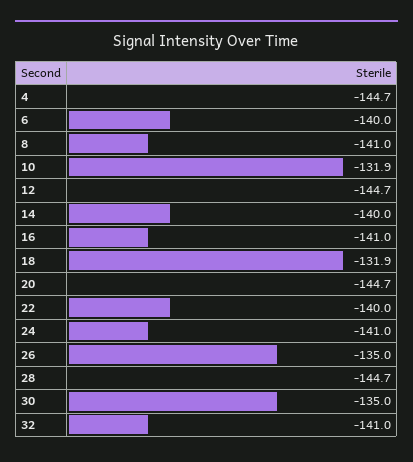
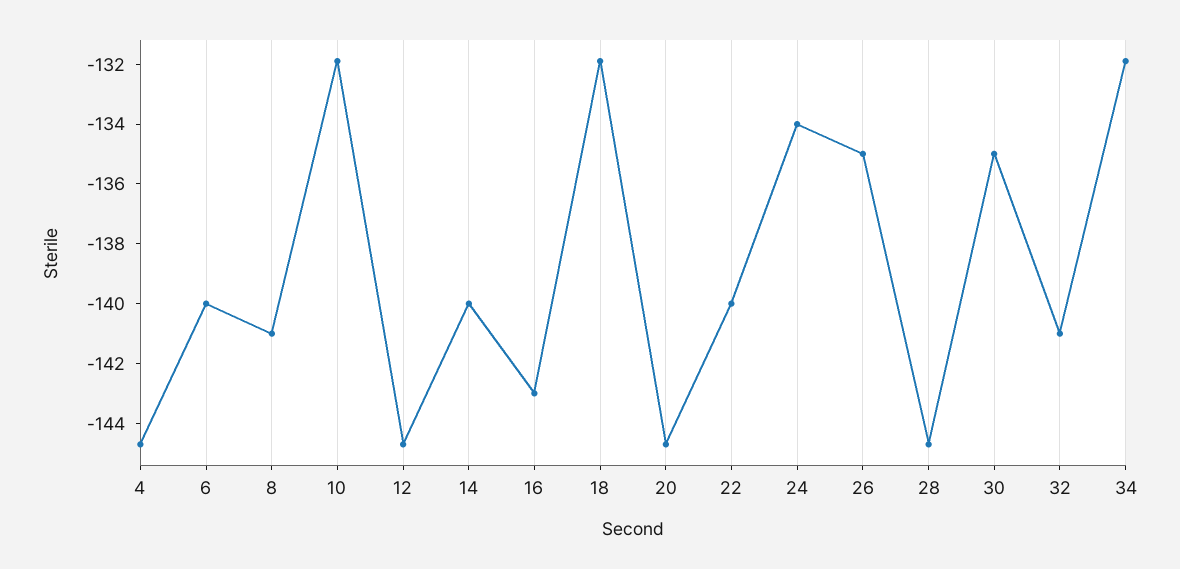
  {
    "4": -144.7,
    "6": -140,
    "8": -141,
    "10": -131.9,
    "12": -144.7,
    "14": -140,
-   "16": -141,
+   "16": -143,
    "18": -131.9,
    "20": -144.7,
    "22": -140,
-   "24": -141,
+   "24": -134,
    "26": -135,
    "28": -144.7,
    "30": -135,
-   "32": -141
+   "32": -141,
+   "34": -132
  }

